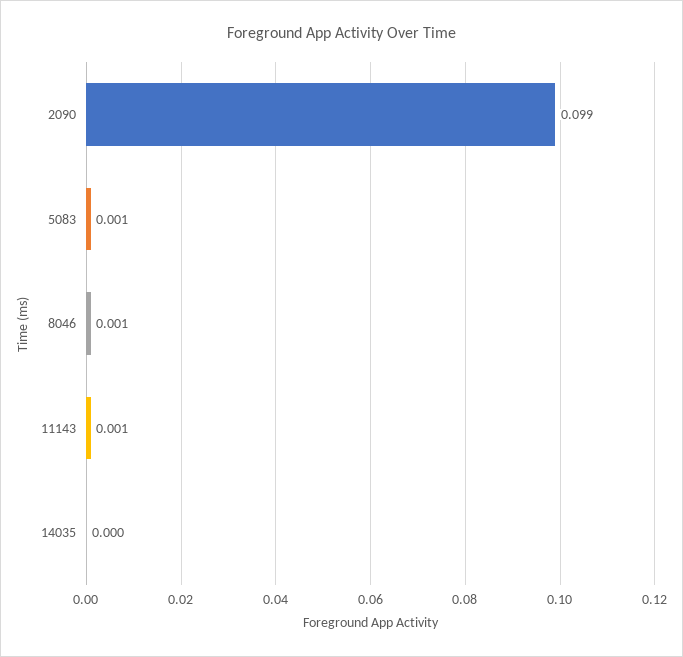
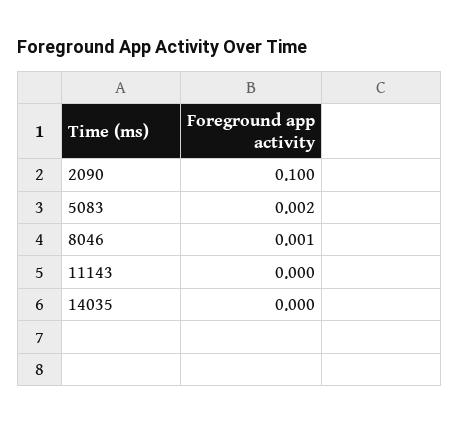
  {
-   "2090": 0.099,
+   "2090": 0.1,
-   "5083": 0.001,
+   "5083": 0.002,
    "8046": 0.001,
-   "11143": 0.001,
+   "11143": 0,
    "14035": 0
  }

